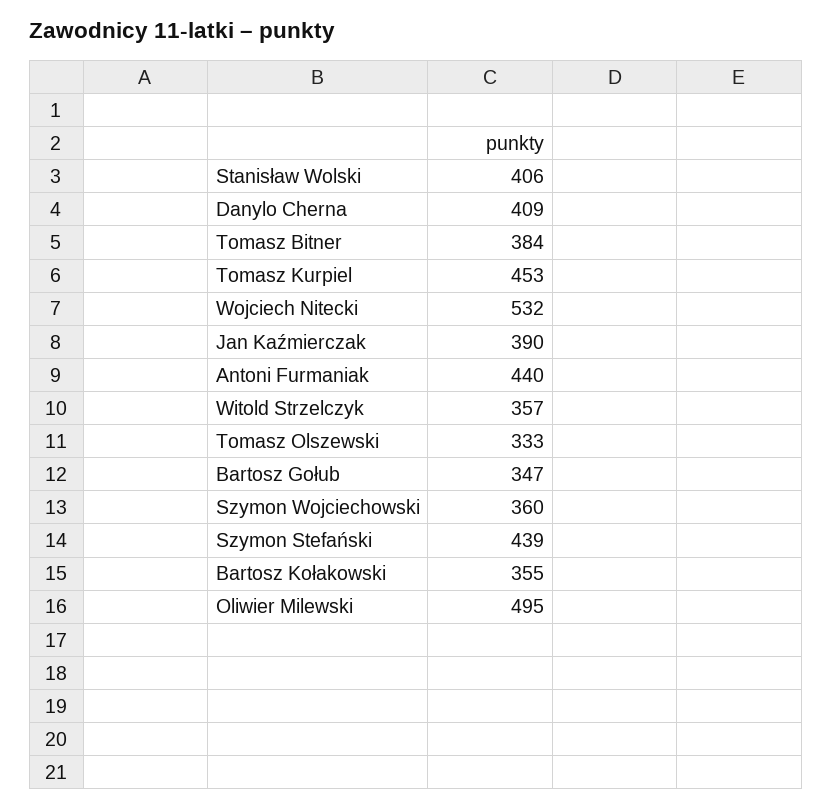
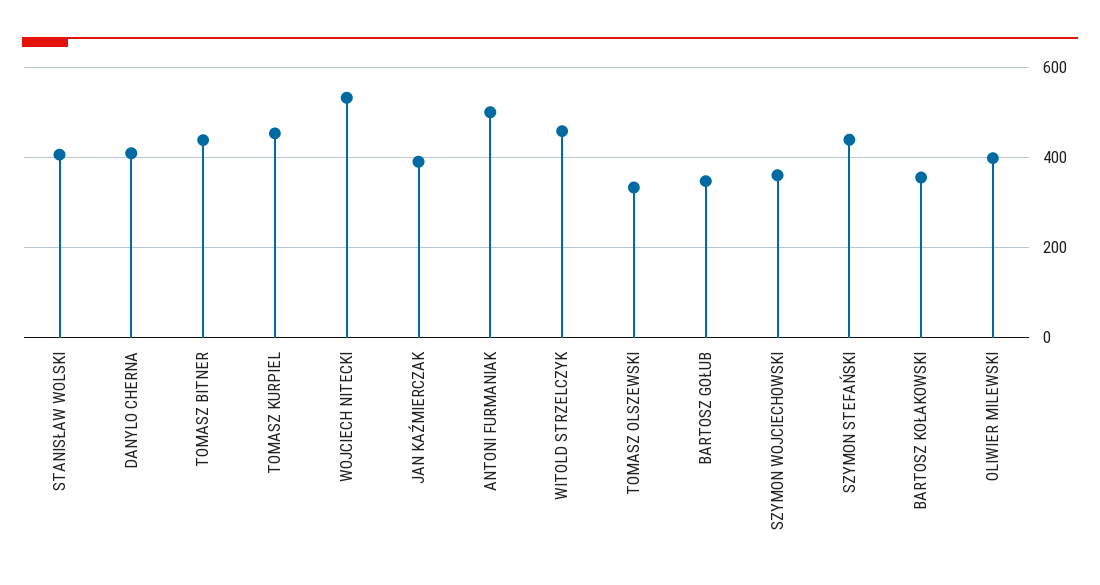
  {
    "Stanisław Wolski": 406,
    "Danylo Cherna": 409,
-   "Tomasz Bitner": 384,
+   "Tomasz Bitner": 440,
    "Tomasz Kurpiel": 453,
    "Wojciech Nitecki": 532,
    "Jan Kaźmierczak": 390,
-   "Antoni Furmaniak": 440,
+   "Antoni Furmaniak": 500,
-   "Witold Strzelczyk": 357,
+   "Witold Strzelczyk": 460,
    "Tomasz Olszewski": 333,
    "Bartosz Gołub": 347,
    "Szymon Wojciechowski": 360,
    "Szymon Stefański": 439,
    "Bartosz Kołakowski": 355,
-   "Oliwier Milewski": 495
+   "Oliwier Milewski": 400
  }

